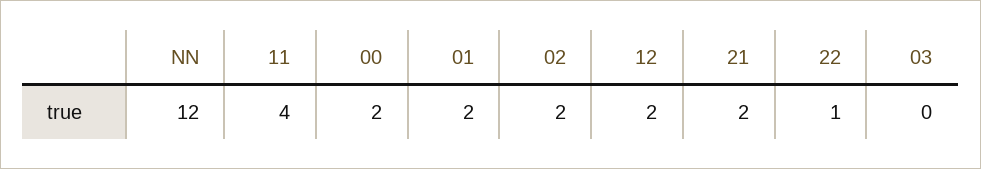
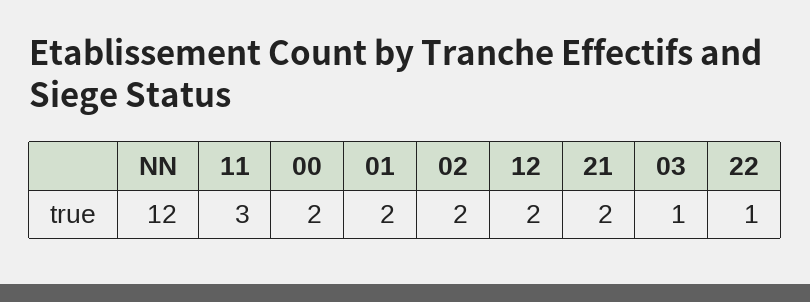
  {
    "NN": 12,
-   "11": 4,
+   "11": 3,
    "00": 2,
    "01": 2,
    "02": 2,
    "12": 2,
    "21": 2,
    "22": 1,
-   "03": 0
+   "03": 1
  }

